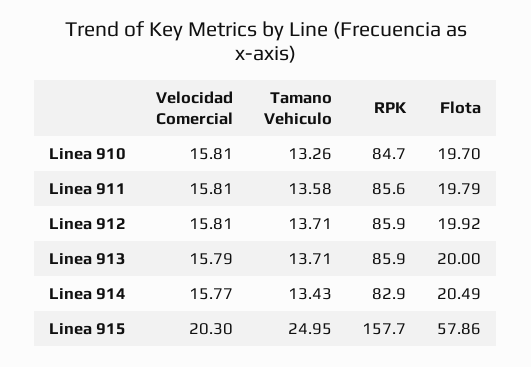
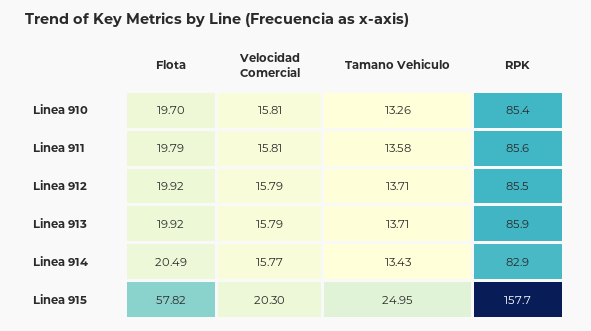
  {
    "Velocidad Comercial": {
      "Linea 910": 15.81,
      "Linea 911": 15.81,
-     "Linea 912": 15.81,
+     "Linea 912": 15.79,
      "Linea 913": 15.79,
      "Linea 914": 15.77,
      "Linea 915": 20.3
    },
    "Tamano Vehiculo": {
      "Linea 910": 13.26,
      "Linea 911": 13.58,
      "Linea 912": 13.71,
      "Linea 913": 13.71,
      "Linea 914": 13.43,
      "Linea 915": 24.95
    },
    "RPK": {
-     "Linea 910": 84.7,
+     "Linea 910": 85.4,
      "Linea 911": 85.6,
-     "Linea 912": 85.9,
+     "Linea 912": 85.5,
      "Linea 913": 85.9,
      "Linea 914": 82.9,
      "Linea 915": 157.7
    },
    "Flota": {
      "Linea 910": 19.7,
      "Linea 911": 19.79,
      "Linea 912": 19.92,
-     "Linea 913": 20,
+     "Linea 913": 19.92,
      "Linea 914": 20.49,
-     "Linea 915": 57.86
+     "Linea 915": 57.82
    }
  }

